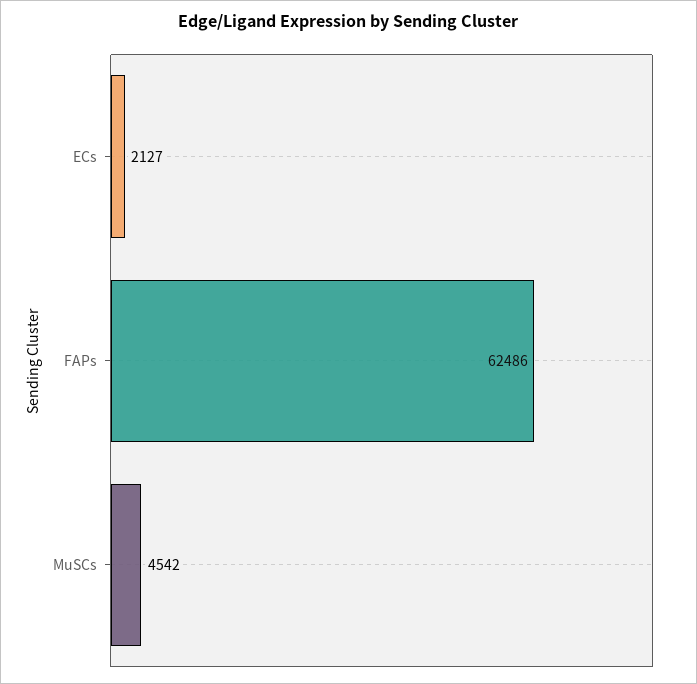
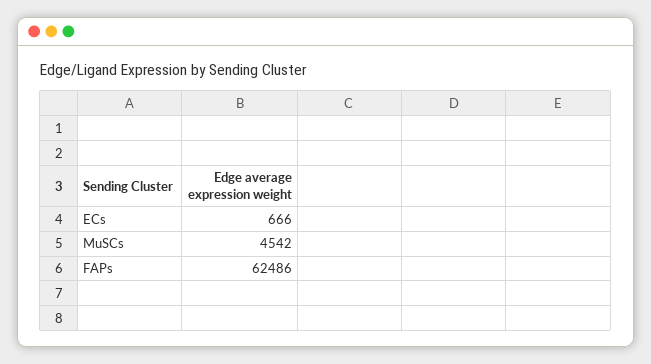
  {
-   "ECs": 2127,
+   "ECs": 666,
    "FAPs": 62486,
    "MuSCs": 4542
  }

